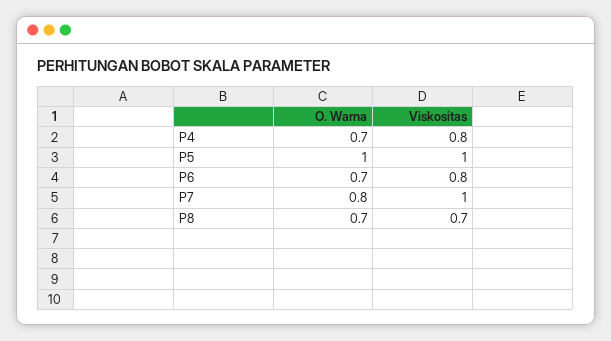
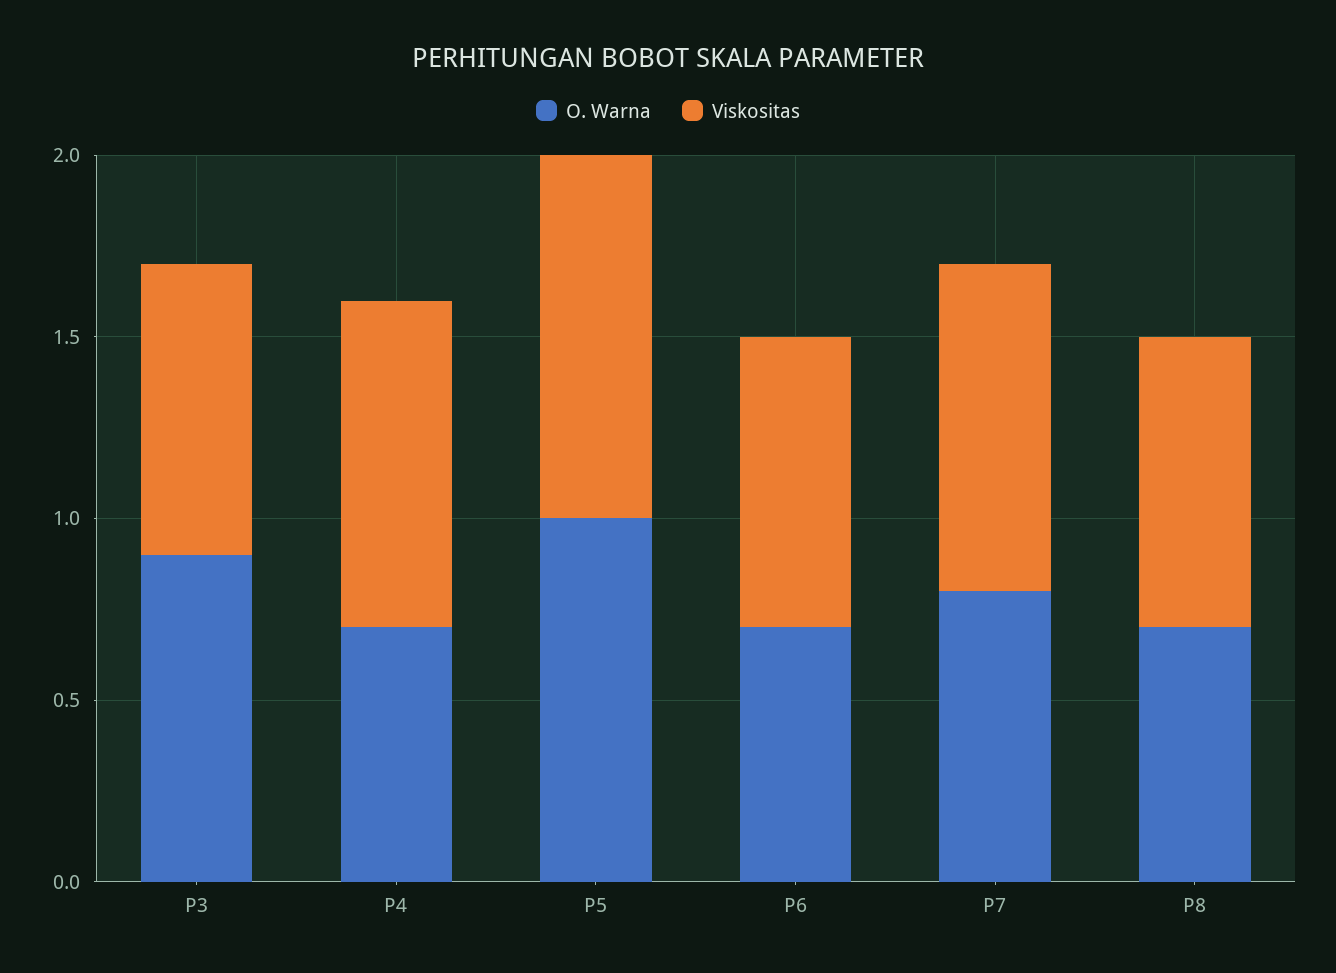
  {
    "O. Warna": {
      "P4": 0.7,
      "P5": 1,
      "P6": 0.7,
      "P7": 0.8,
-     "P8": 0.7
+     "P8": 0.7,
+     "P3": 0.9
    },
    "Viskositas": {
-     "P4": 0.8,
+     "P4": 0.9,
      "P5": 1,
      "P6": 0.8,
-     "P7": 1,
+     "P7": 0.9,
-     "P8": 0.7
+     "P8": 0.8,
+     "P3": 0.8
    }
  }

